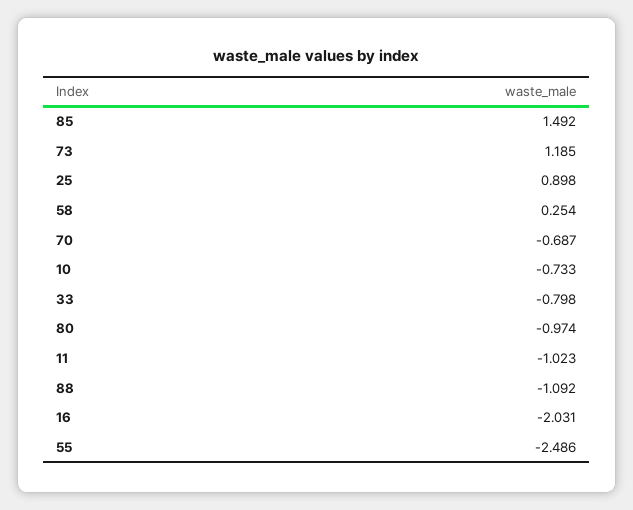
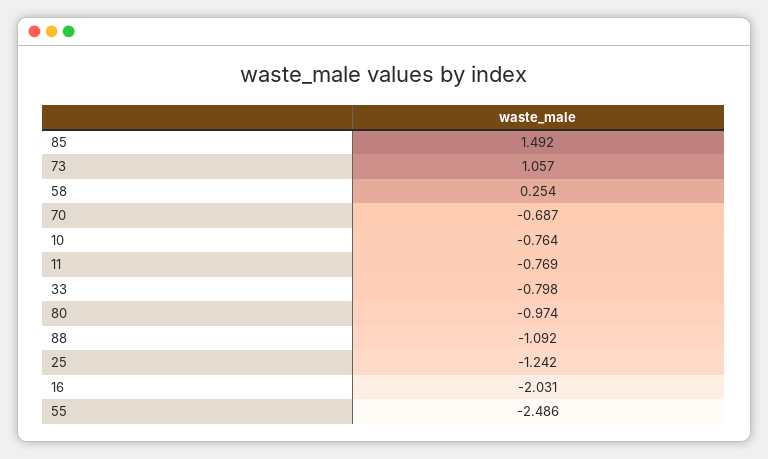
  {
    "85": 1.492,
-   "73": 1.185,
+   "73": 1.057,
-   "25": 0.898,
+   "25": -1.242,
    "58": 0.254,
    "70": -0.687,
-   "10": -0.733,
+   "10": -0.764,
    "33": -0.798,
    "80": -0.974,
-   "11": -1.023,
+   "11": -0.769,
    "88": -1.092,
    "16": -2.031,
    "55": -2.486
  }

